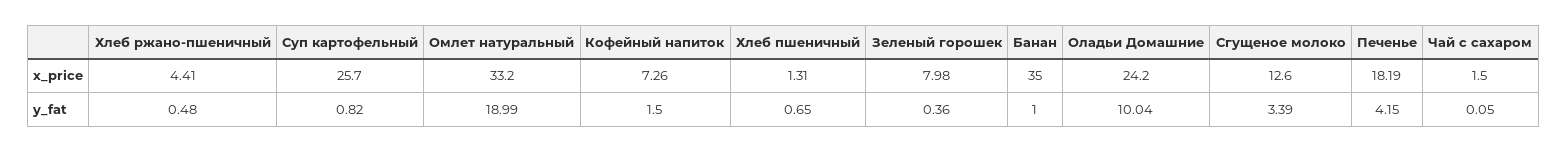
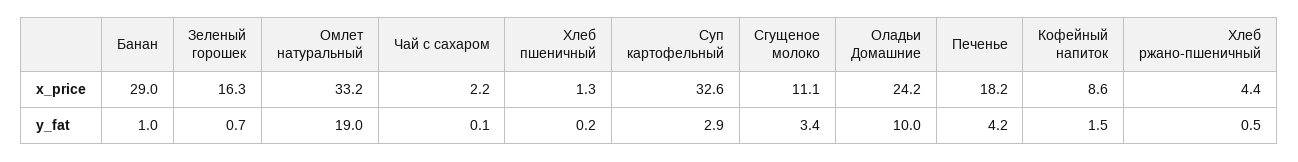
  {
    "Хлеб ржано-пшеничный": {
      "x_price": 4.41,
      "y_fat": 0.48
    },
    "Суп картофельный": {
-     "x_price": 25.7,
+     "x_price": 32.6,
-     "y_fat": 0.82
+     "y_fat": 2.9
    },
    "Омлет натуральный": {
      "x_price": 33.2,
      "y_fat": 18.99
    },
    "Кофейный напиток": {
-     "x_price": 7.26,
+     "x_price": 8.6,
      "y_fat": 1.5
    },
    "Хлеб пшеничный": {
      "x_price": 1.31,
-     "y_fat": 0.65
+     "y_fat": 0.2
    },
    "Зеленый горошек": {
-     "x_price": 7.98,
+     "x_price": 16.3,
-     "y_fat": 0.36
+     "y_fat": 0.7
    },
    "Банан": {
-     "x_price": 35,
+     "x_price": 29,
      "y_fat": 1
    },
    "Оладьи Домашние": {
      "x_price": 24.2,
      "y_fat": 10.04
    },
    "Сгущеное молоко": {
-     "x_price": 12.6,
+     "x_price": 11.1,
      "y_fat": 3.39
    },
    "Печенье": {
      "x_price": 18.19,
      "y_fat": 4.15
    },
    "Чай с сахаром": {
-     "x_price": 1.5,
+     "x_price": 2.2,
      "y_fat": 0.05
    }
  }

